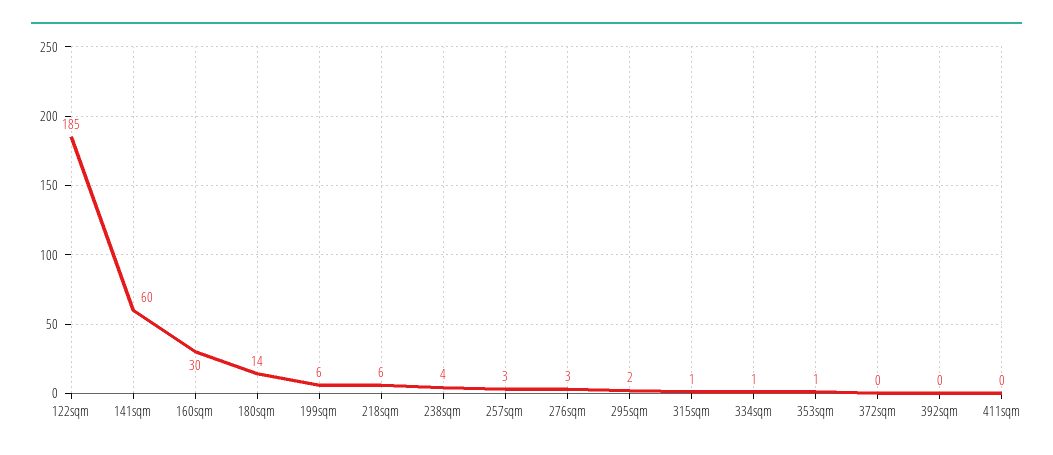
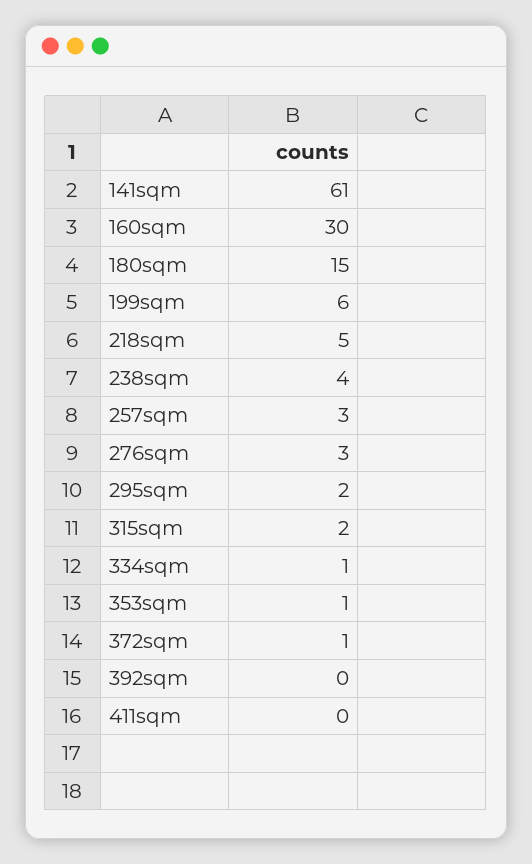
  {
-   "122sqm": 185,
-   "141sqm": 60,
+   "141sqm": 61,
    "160sqm": 30,
-   "180sqm": 14,
+   "180sqm": 15,
    "199sqm": 6,
-   "218sqm": 6,
+   "218sqm": 5,
    "238sqm": 4,
    "257sqm": 3,
    "276sqm": 3,
    "295sqm": 2,
-   "315sqm": 1,
+   "315sqm": 2,
    "334sqm": 1,
    "353sqm": 1,
-   "372sqm": 0,
+   "372sqm": 1,
    "392sqm": 0,
    "411sqm": 0
  }

